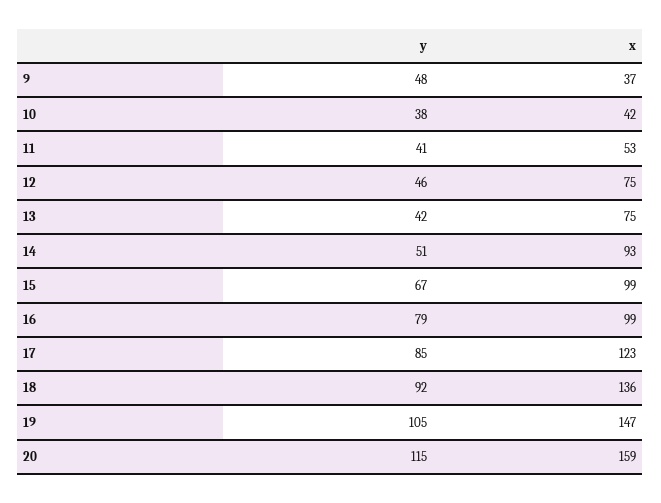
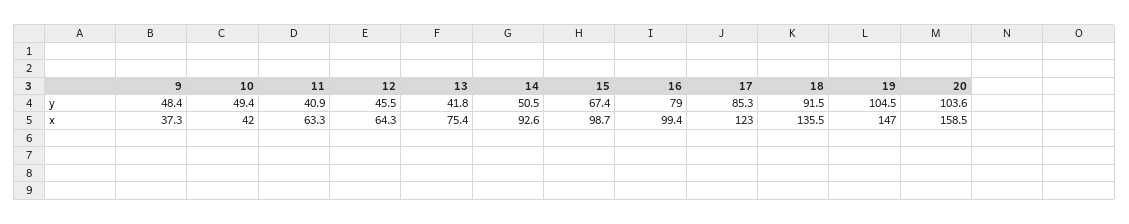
  {
    "y": {
      "9": 48.4,
-     "10": 38,
+     "10": 49.4,
      "11": 40.9,
      "12": 45.5,
      "13": 41.8,
      "14": 50.5,
      "15": 67.4,
      "16": 79,
      "17": 85.3,
      "18": 91.5,
      "19": 104.5,
-     "20": 115
+     "20": 103.6
    },
    "x": {
      "9": 37.3,
      "10": 42,
-     "11": 53,
+     "11": 63.3,
-     "12": 75,
+     "12": 64.3,
      "13": 75.4,
      "14": 92.6,
      "15": 98.7,
      "16": 99.4,
      "17": 123,
      "18": 135.5,
      "19": 147,
      "20": 158.5
    }
  }

